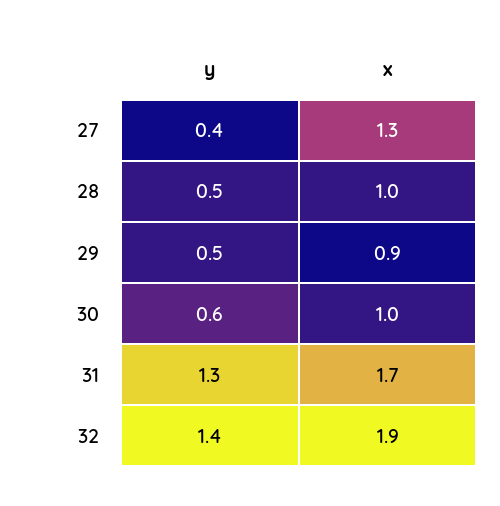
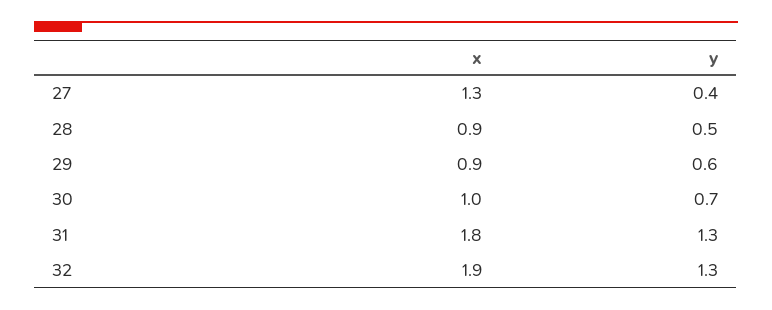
  {
    "y": {
      "27": 0.4,
      "28": 0.5,
-     "29": 0.5,
+     "29": 0.6,
-     "30": 0.6,
+     "30": 0.7,
      "31": 1.3,
-     "32": 1.4
+     "32": 1.3
    },
    "x": {
      "27": 1.3,
-     "28": 1,
+     "28": 0.9,
      "29": 0.9,
      "30": 1,
-     "31": 1.7,
+     "31": 1.8,
      "32": 1.9
    }
  }

